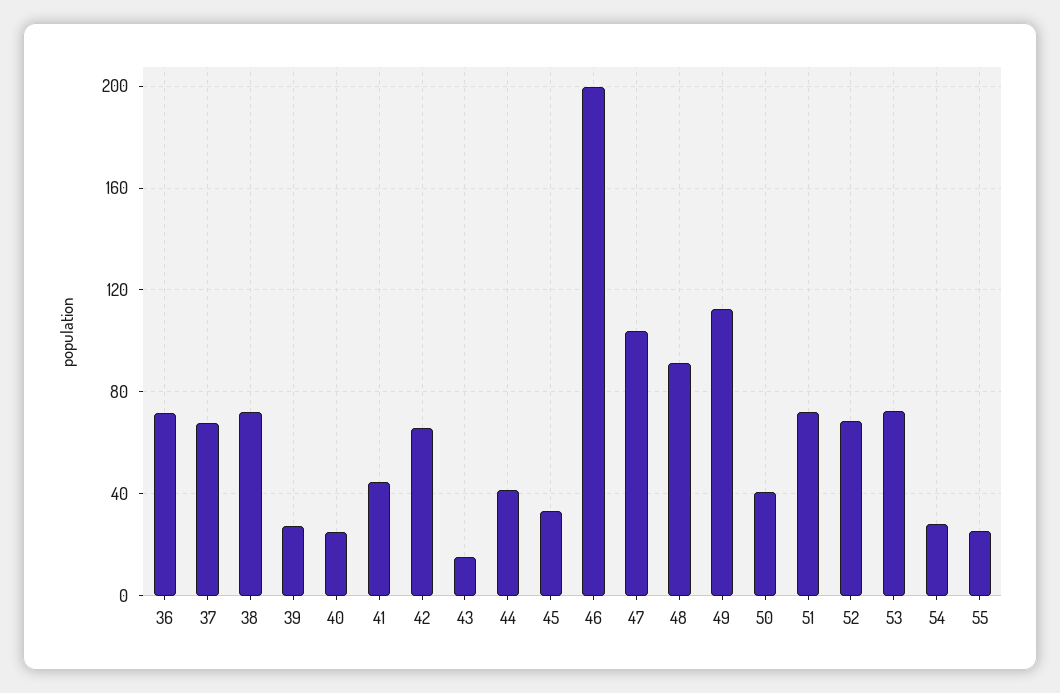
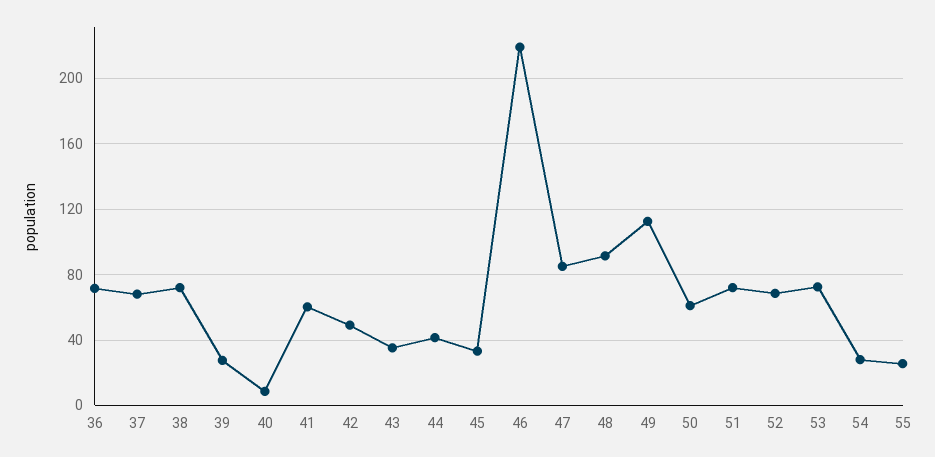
  {
    "36": 70,
    "37": 70,
    "38": 70,
    "39": 30,
-   "40": 25,
+   "40": 10,
-   "41": 45,
+   "41": 60,
-   "42": 65,
+   "42": 50,
-   "43": 15,
+   "43": 35,
    "44": 40,
    "45": 35,
-   "46": 200,
+   "46": 220,
-   "47": 105,
+   "47": 85,
    "48": 90,
    "49": 115,
-   "50": 40,
+   "50": 60,
    "51": 70,
    "52": 70,
    "53": 75,
    "54": 30,
    "55": 25
  }

